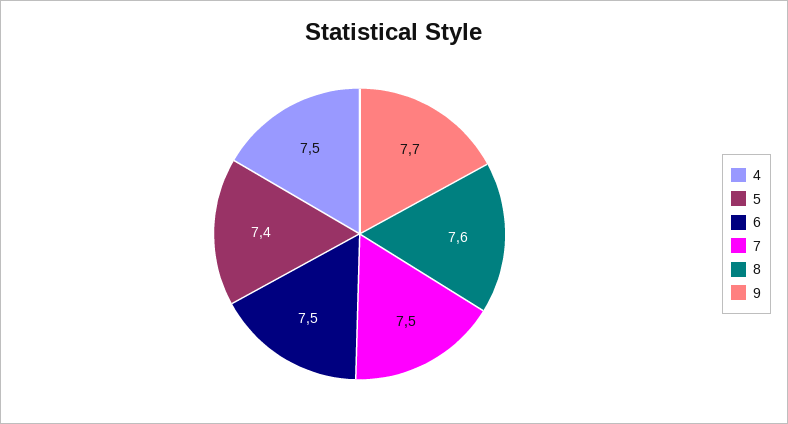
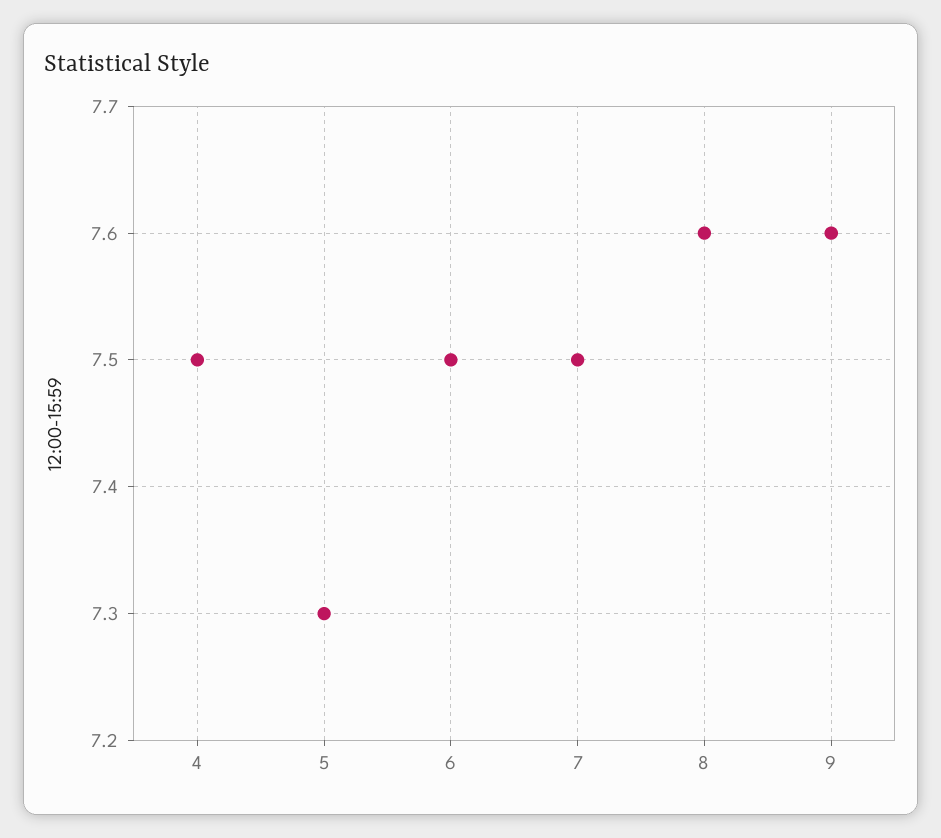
  {
    "4": 7.5,
-   "5": 7.4,
+   "5": 7.3,
    "6": 7.5,
    "7": 7.5,
    "8": 7.6,
-   "9": 7.7
+   "9": 7.6
  }

